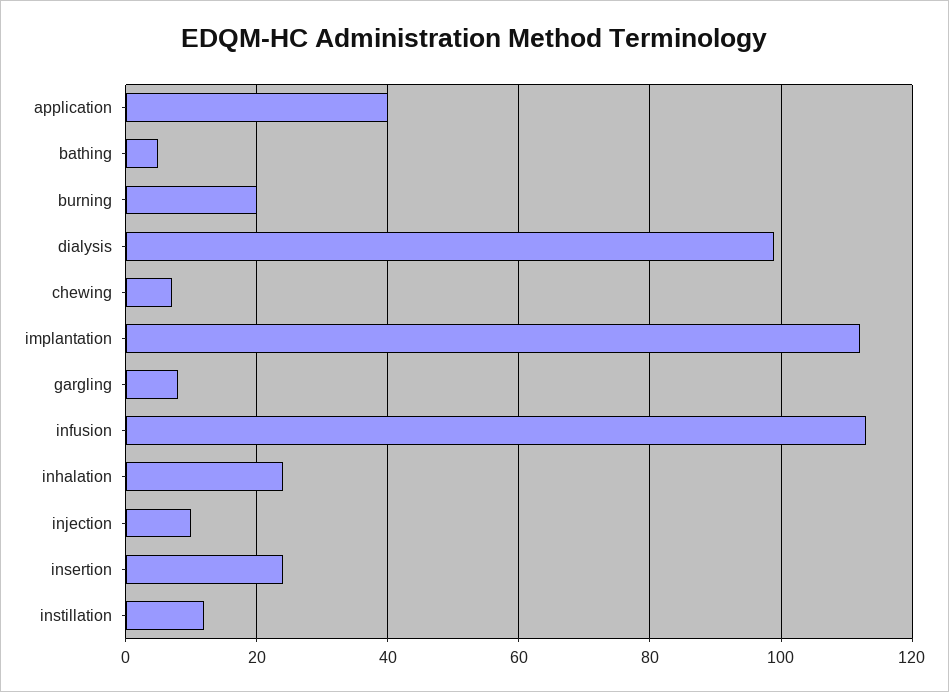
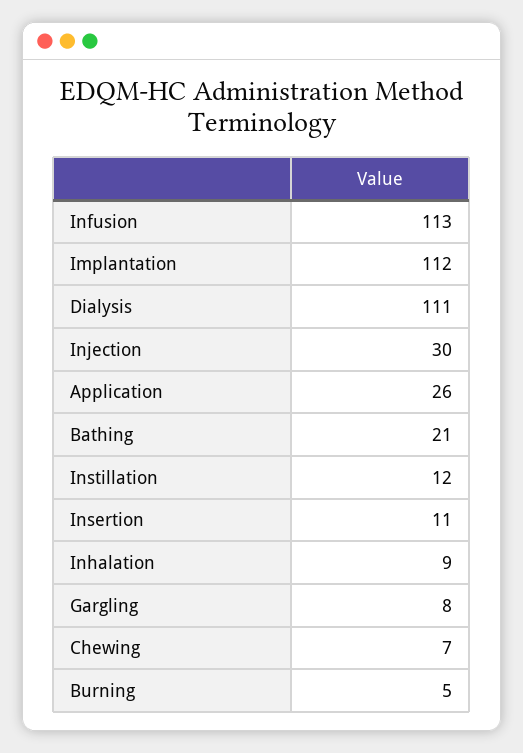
  {
-   "application": 40,
+   "application": 26,
-   "bathing": 5,
+   "bathing": 21,
-   "burning": 20,
+   "burning": 5,
-   "dialysis": 100,
+   "dialysis": 111,
    "chewing": 7,
    "implantation": 112,
    "gargling": 8,
    "infusion": 113,
-   "inhalation": 25,
+   "inhalation": 9,
-   "injection": 10,
+   "injection": 30,
-   "insertion": 25,
+   "insertion": 11,
    "instillation": 12
  }

